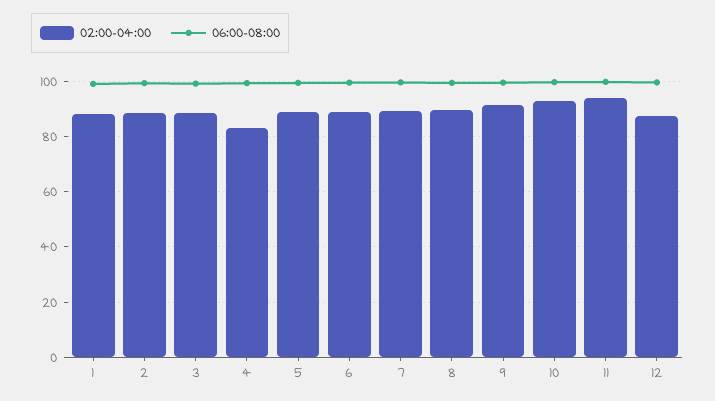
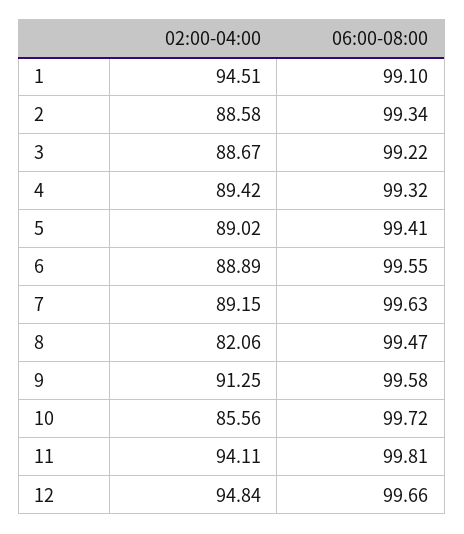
  {
    "02:00-04:00": {
-     "1": 87.5,
+     "1": 94.51,
      "2": 88.58,
      "3": 88.67,
-     "4": 82.5,
+     "4": 89.42,
      "5": 89.02,
      "6": 88.89,
      "7": 89.15,
-     "8": 90,
+     "8": 82.06,
      "9": 91.25,
-     "10": 92.5,
+     "10": 85.56,
      "11": 94.11,
-     "12": 87.5
+     "12": 94.84
    },
    "06:00-08:00": {
      "1": 99.1,
      "2": 99.34,
      "3": 99.22,
      "4": 99.32,
      "5": 99.41,
      "6": 99.55,
      "7": 99.63,
      "8": 99.47,
      "9": 99.58,
      "10": 99.72,
      "11": 99.81,
      "12": 99.66
    }
  }

